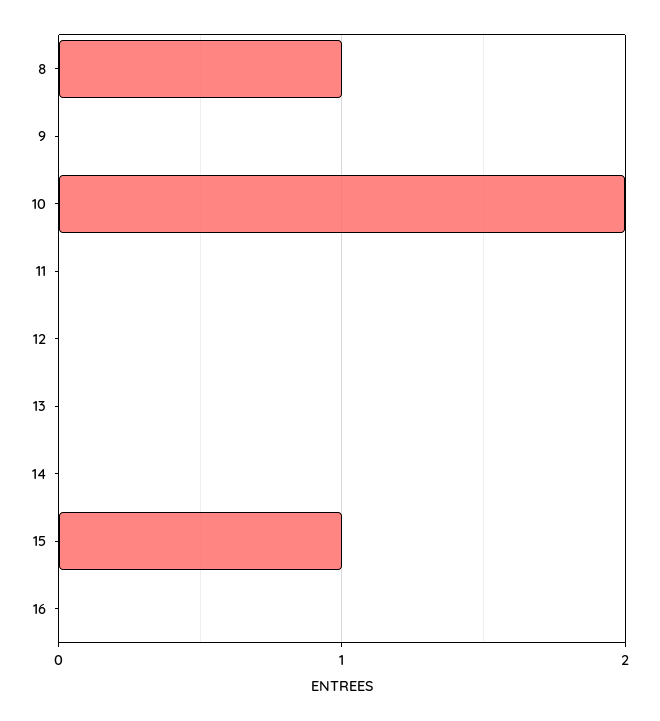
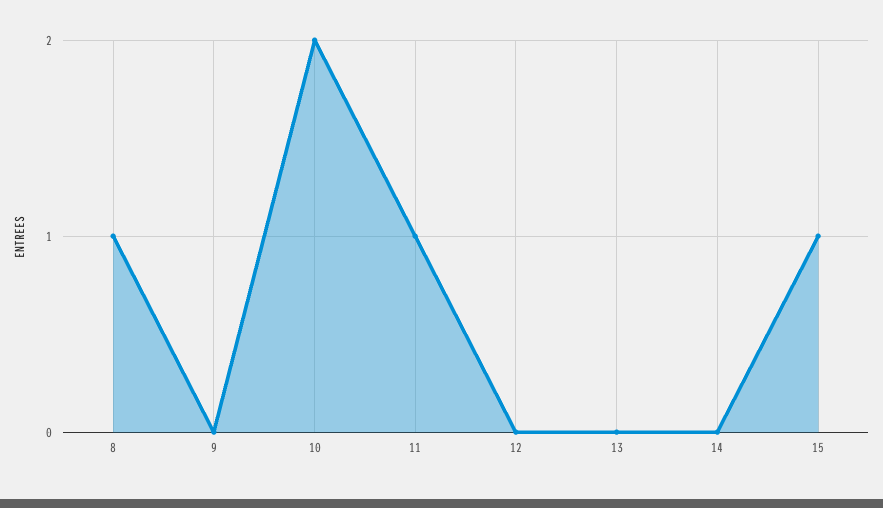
  {
    "8": 1,
    "9": 0,
    "10": 2,
-   "11": 0,
+   "11": 1,
    "12": 0,
    "13": 0,
    "14": 0,
-   "15": 1,
+   "15": 1
-   "16": 0
  }

